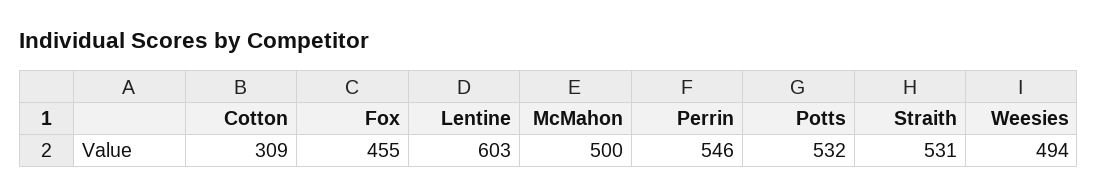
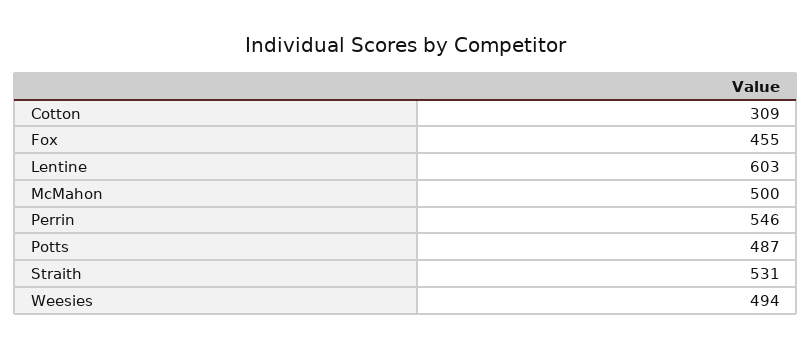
  {
    "Cotton": 309,
    "Fox": 455,
    "Lentine": 603,
    "McMahon": 500,
    "Perrin": 546,
-   "Potts": 532,
+   "Potts": 487,
    "Straith": 531,
    "Weesies": 494
  }

